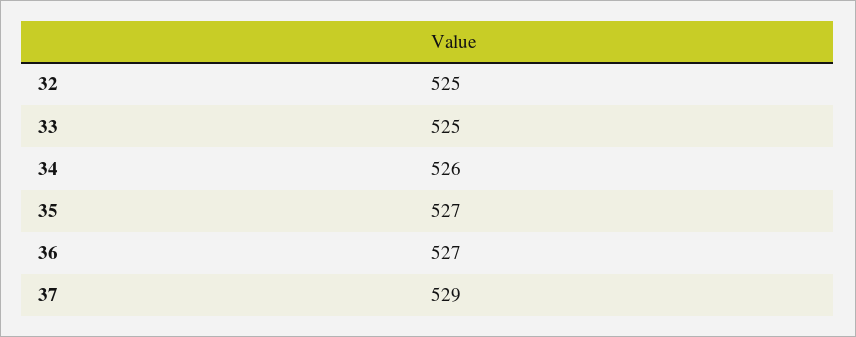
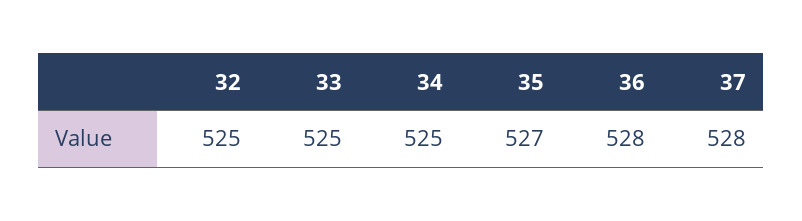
  {
    "32": 525,
    "33": 525,
-   "34": 526,
+   "34": 525,
    "35": 527,
-   "36": 527,
+   "36": 528,
-   "37": 529
+   "37": 528
  }

